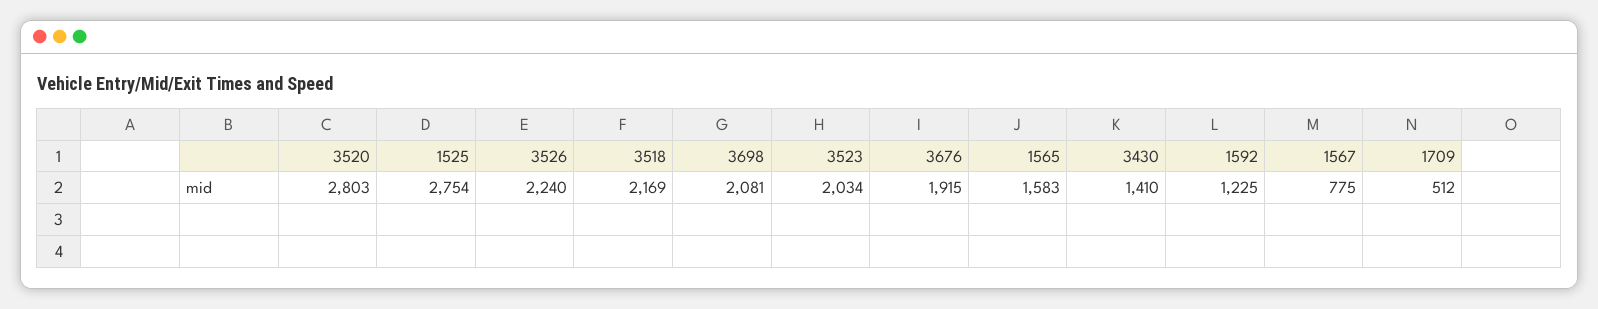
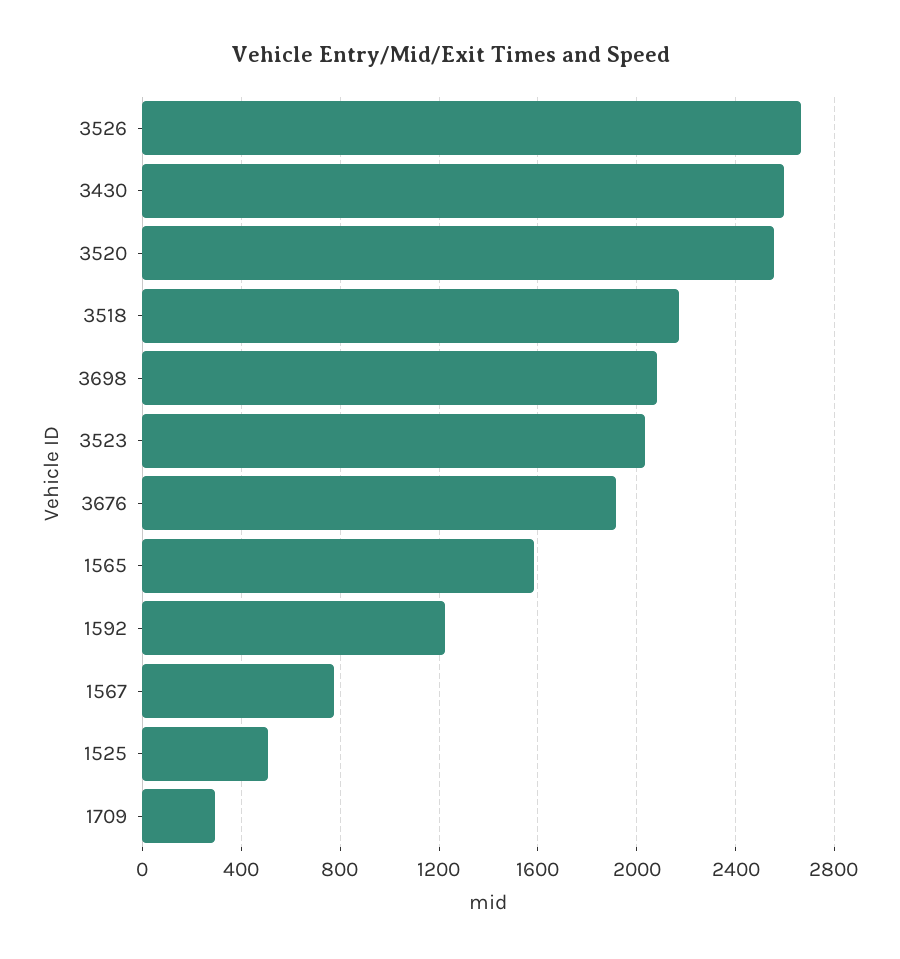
  {
-   "3520": 2803,
+   "3520": 2550,
-   "1525": 2754,
+   "1525": 500,
-   "3526": 2240,
+   "3526": 2650,
    "3518": 2169,
    "3698": 2081,
    "3523": 2034,
    "3676": 1915,
    "1565": 1583,
-   "3430": 1410,
+   "3430": 2600,
    "1592": 1225,
    "1567": 775,
-   "1709": 512
+   "1709": 300
  }

